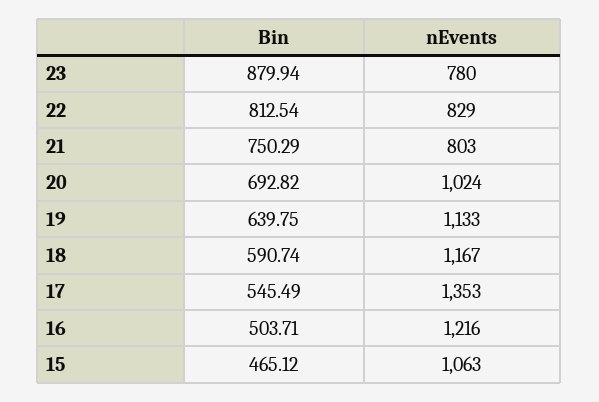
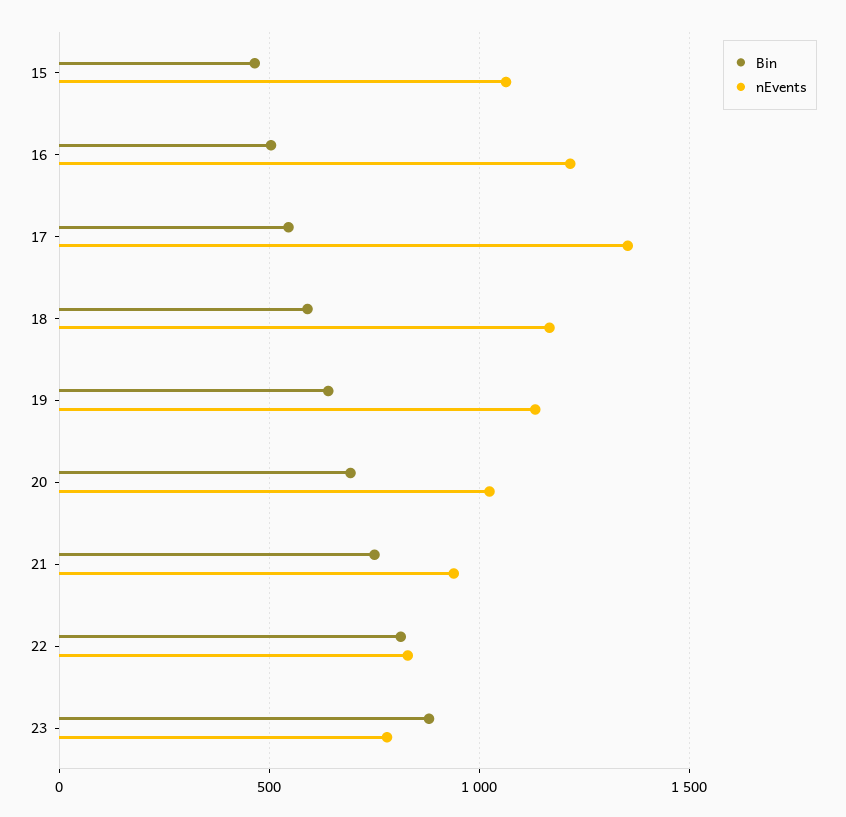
  {
    "Bin": {
      "23": 879.94,
      "22": 812.54,
      "21": 750.29,
      "20": 692.82,
      "19": 639.75,
      "18": 590.74,
      "17": 545.49,
      "16": 503.71,
      "15": 465.12
    },
    "nEvents": {
      "23": 780,
      "22": 829,
-     "21": 803,
+     "21": 950,
      "20": 1024,
      "19": 1133,
      "18": 1167,
      "17": 1353,
      "16": 1216,
      "15": 1063
    }
  }

